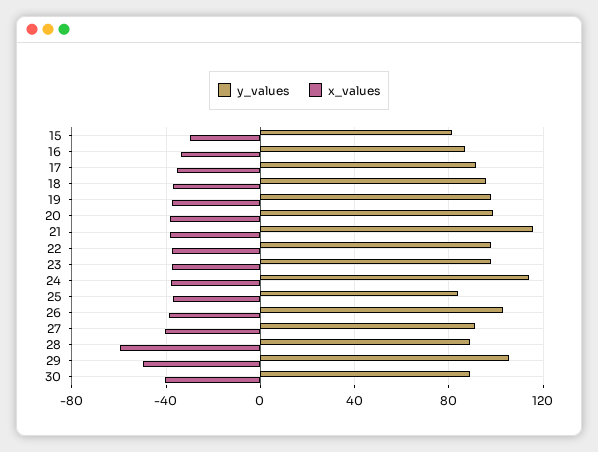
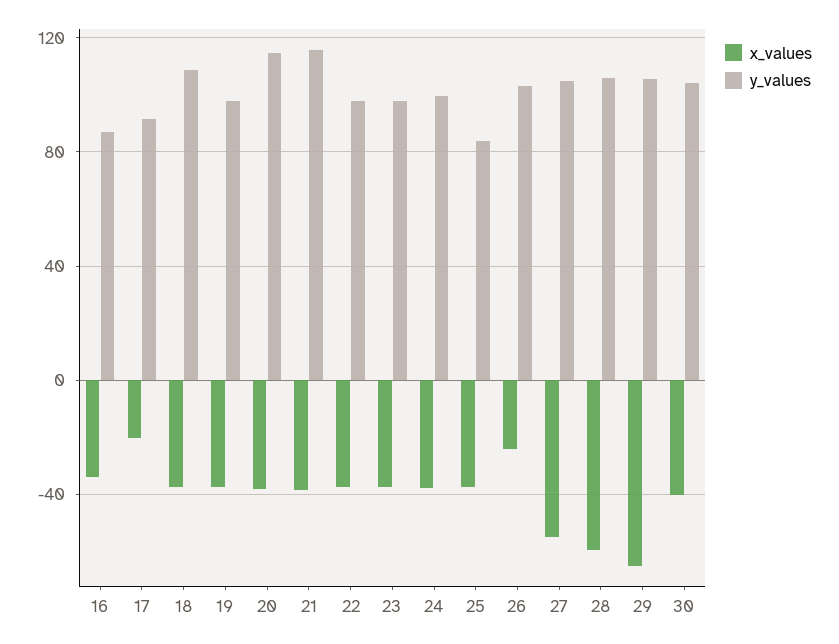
  {
    "y_values": {
-     "15": 80,
      "16": 85,
      "17": 90,
-     "18": 95,
+     "18": 110,
      "19": 100,
-     "20": 100,
+     "20": 115,
      "21": 115,
      "22": 100,
      "23": 100,
-     "24": 115,
+     "24": 100,
      "25": 85,
      "26": 105,
-     "27": 90,
+     "27": 105,
-     "28": 90,
+     "28": 105,
      "29": 105,
-     "30": 90
+     "30": 105
    },
    "x_values": {
-     "15": -30,
      "16": -35,
-     "17": -35,
+     "17": -20,
      "18": -35,
      "19": -40,
      "20": -40,
      "21": -40,
      "22": -35,
      "23": -40,
      "24": -40,
      "25": -35,
-     "26": -40,
+     "26": -25,
-     "27": -40,
+     "27": -55,
      "28": -60,
-     "29": -50,
+     "29": -65,
      "30": -40
    }
  }

